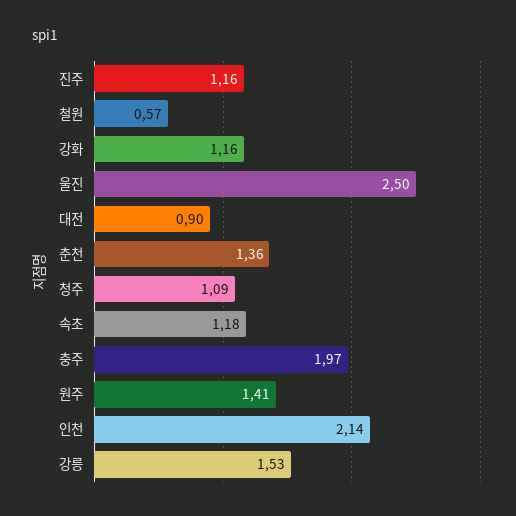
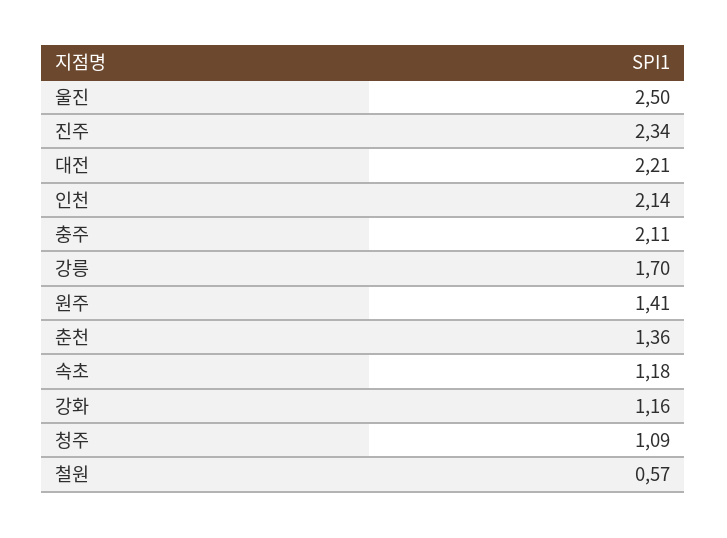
  {
-   "진주": 1.16,
+   "진주": 2.34,
    "철원": 0.57,
    "강화": 1.16,
    "울진": 2.5,
-   "대전": 0.9,
+   "대전": 2.21,
    "춘천": 1.36,
    "청주": 1.09,
    "속초": 1.18,
-   "충주": 1.97,
+   "충주": 2.11,
    "원주": 1.41,
    "인천": 2.14,
-   "강릉": 1.53
+   "강릉": 1.7
  }

